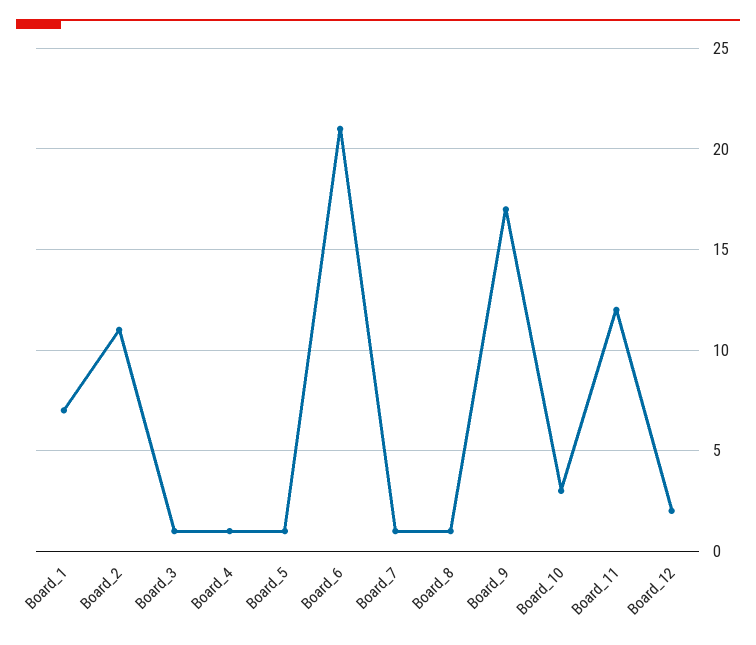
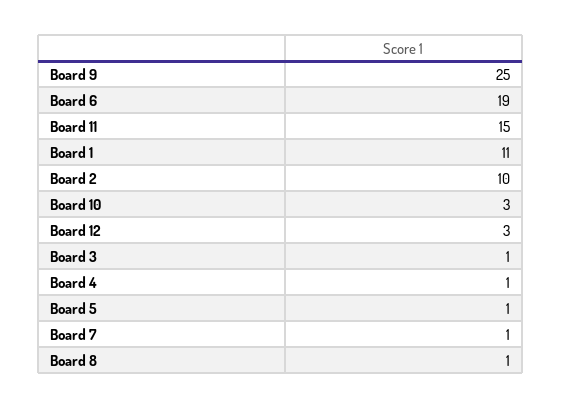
  {
-   "Board_1": 7,
+   "Board_1": 11,
-   "Board_2": 11,
+   "Board_2": 10,
    "Board_3": 1,
    "Board_4": 1,
    "Board_5": 1,
-   "Board_6": 21,
+   "Board_6": 19,
    "Board_7": 1,
    "Board_8": 1,
-   "Board_9": 17,
+   "Board_9": 25,
    "Board_10": 3,
-   "Board_11": 12,
+   "Board_11": 15,
-   "Board_12": 2
+   "Board_12": 3
  }

